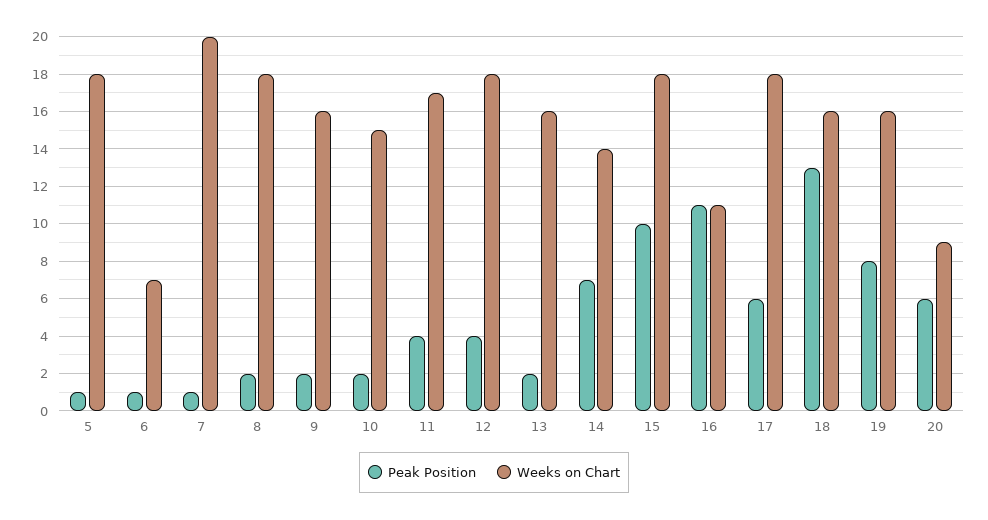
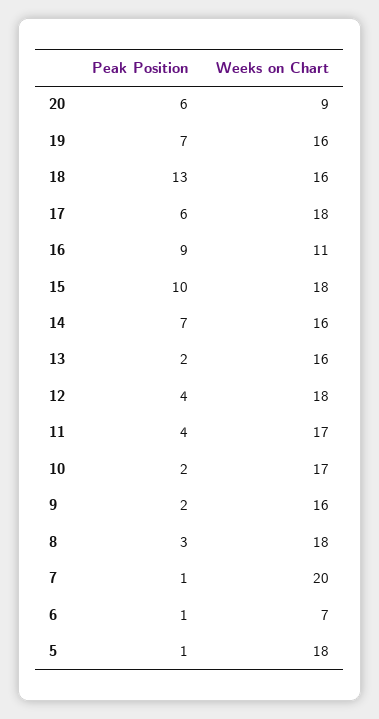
  {
    "Peak Position": {
      "5": 1,
      "6": 1,
      "7": 1,
-     "8": 2,
+     "8": 3,
      "9": 2,
      "10": 2,
      "11": 4,
      "12": 4,
      "13": 2,
      "14": 7,
      "15": 10,
-     "16": 11,
+     "16": 9,
      "17": 6,
      "18": 13,
-     "19": 8,
+     "19": 7,
      "20": 6
    },
    "Weeks on Chart": {
      "5": 18,
      "6": 7,
      "7": 20,
      "8": 18,
      "9": 16,
-     "10": 15,
+     "10": 17,
      "11": 17,
      "12": 18,
      "13": 16,
-     "14": 14,
+     "14": 16,
      "15": 18,
      "16": 11,
      "17": 18,
      "18": 16,
      "19": 16,
      "20": 9
    }
  }

